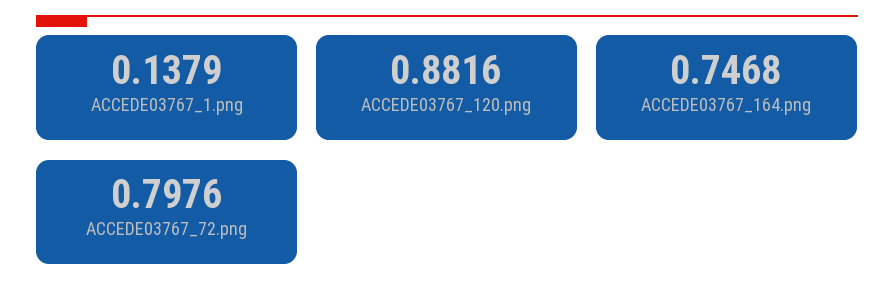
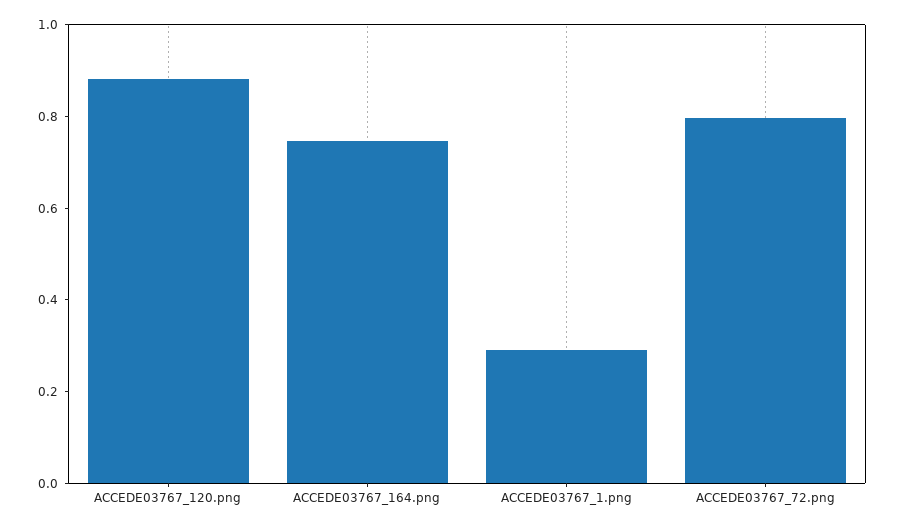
  {
-   "ACCEDE03767_1.png": 0.1379,
+   "ACCEDE03767_1.png": 0.3,
    "ACCEDE03767_120.png": 0.8816,
    "ACCEDE03767_164.png": 0.7468,
    "ACCEDE03767_72.png": 0.7976
  }

